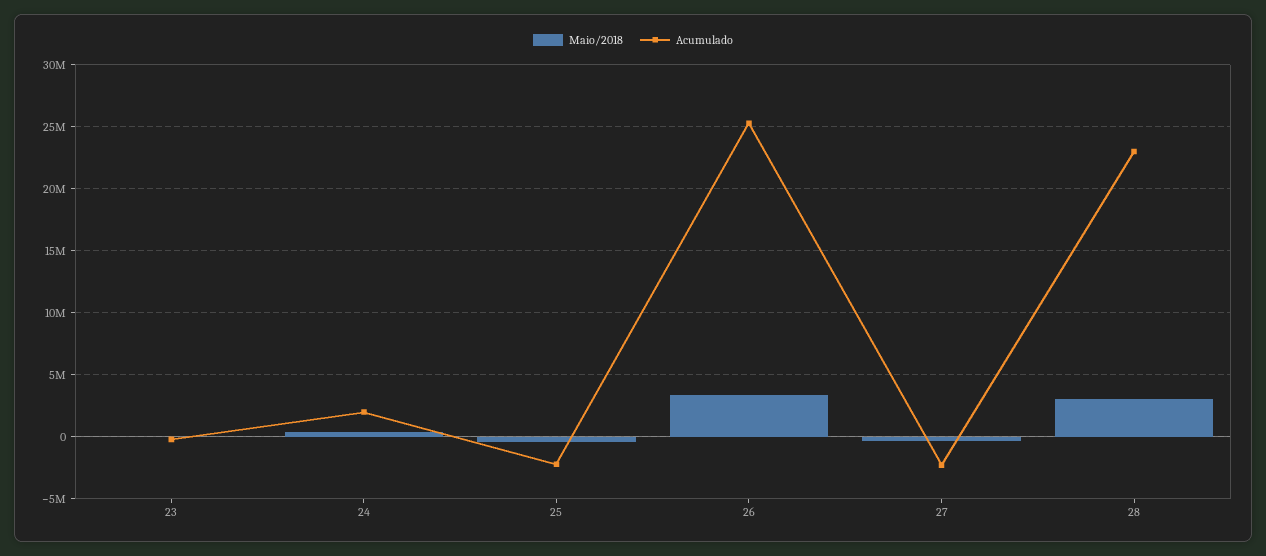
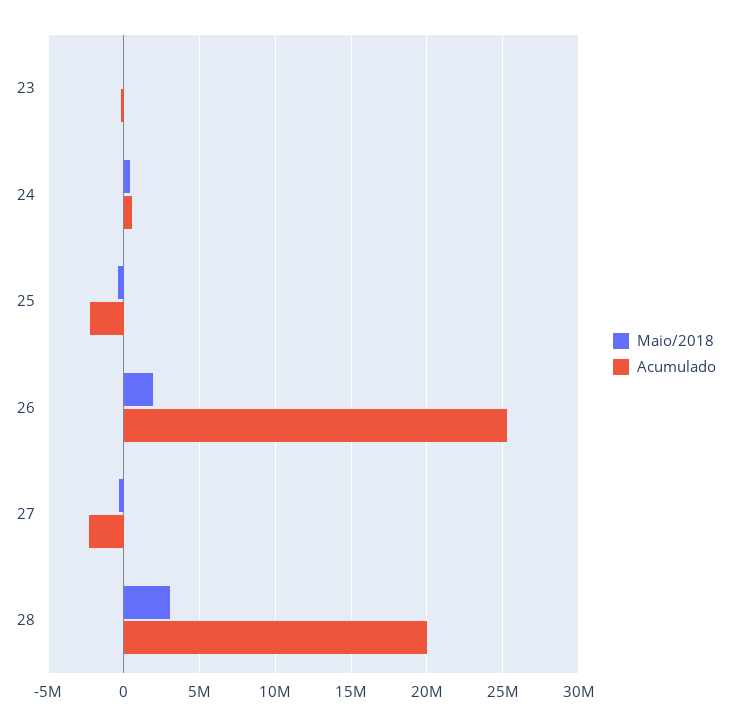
  {
    "Maio/2018": {
      "23": 0,
      "24": 500000,
      "25": -500000,
-     "26": 3500000,
+     "26": 2000000,
      "27": -500000,
      "28": 3000000
    },
    "Acumulado": {
      "23": 0,
-     "24": 2000000,
+     "24": 500000,
      "25": -2000000,
      "26": 25500000,
      "27": -2500000,
-     "28": 23000000
+     "28": 20000000
    }
  }

